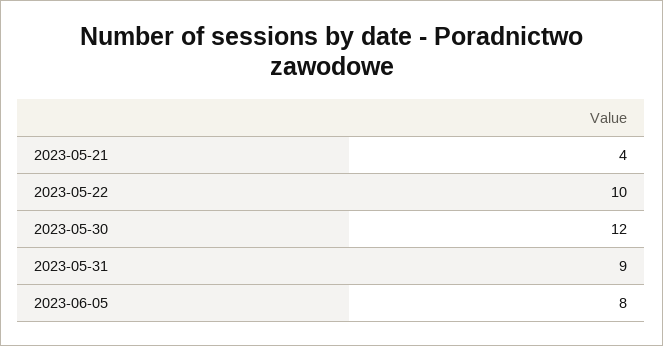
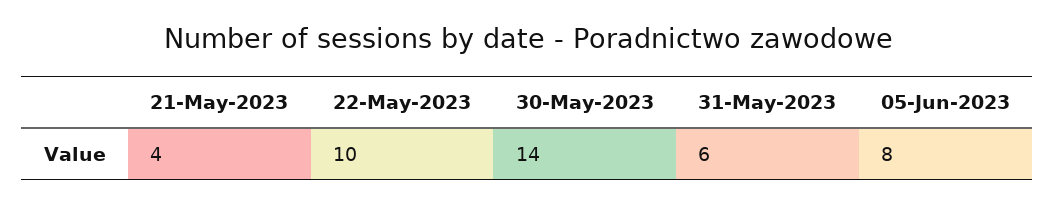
  {
    "2023-05-21": 4,
    "2023-05-22": 10,
-   "2023-05-30": 12,
+   "2023-05-30": 14,
-   "2023-05-31": 9,
+   "2023-05-31": 6,
    "2023-06-05": 8
  }

